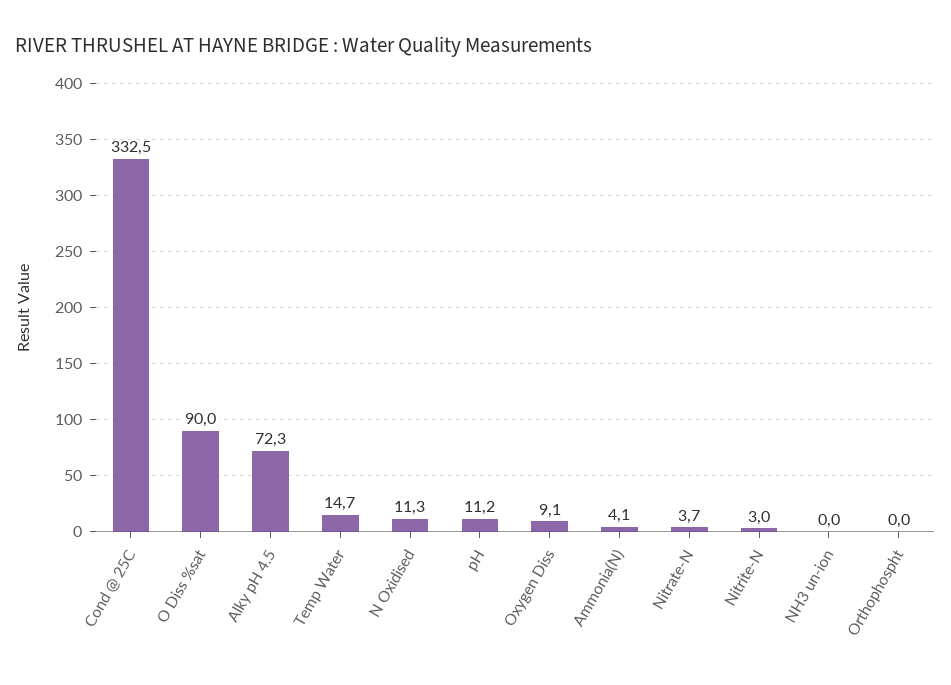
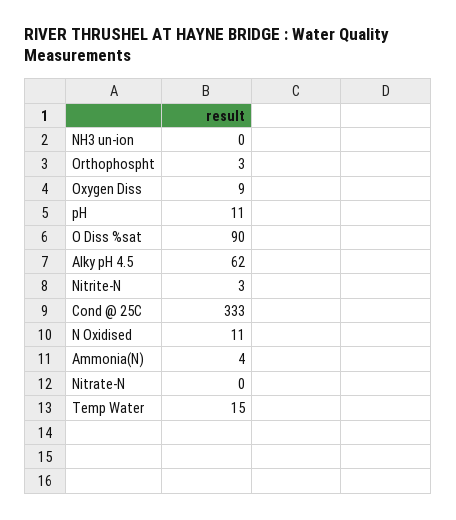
  {
    "Cond @ 25C": 332.5,
    "O Diss %sat": 90,
-   "Alky pH 4.5": 72.3,
+   "Alky pH 4.5": 62,
    "Temp Water": 14.7,
    "N Oxidised": 11.3,
    "pH": 11.2,
    "Oxygen Diss": 9.1,
    "Ammonia(N)": 4.1,
-   "Nitrate-N": 3.7,
+   "Nitrate-N": 0,
    "Nitrite-N": 3,
    "NH3 un-ion": 0,
-   "Orthophospht": 0
+   "Orthophospht": 3
  }

